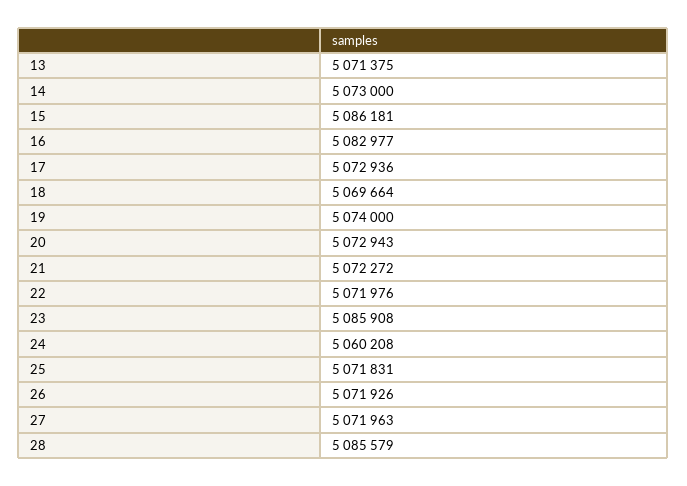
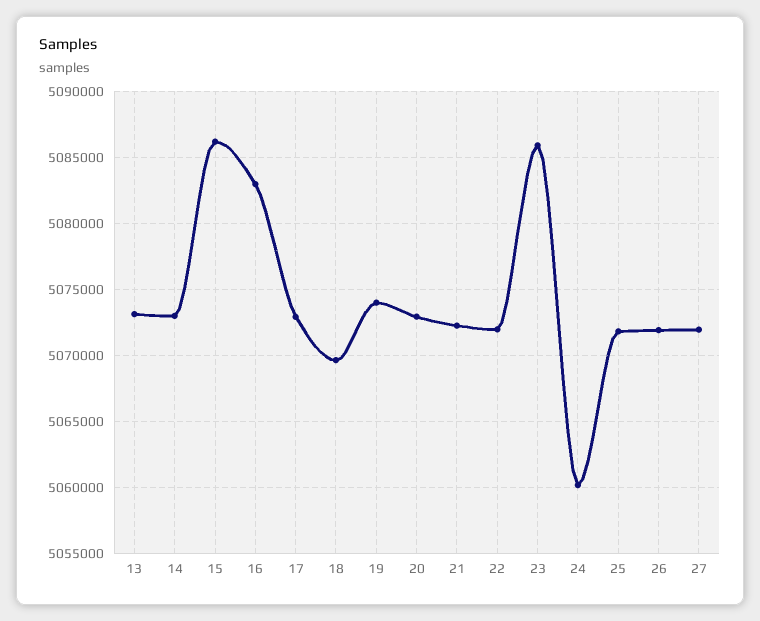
  {
-   "13": 5071375,
+   "13": 5073000,
    "14": 5073000,
    "15": 5086181,
    "16": 5082977,
    "17": 5072936,
    "18": 5069664,
    "19": 5074000,
    "20": 5072943,
    "21": 5072272,
    "22": 5071976,
    "23": 5085908,
    "24": 5060208,
    "25": 5071831,
    "26": 5071926,
-   "27": 5071963,
+   "27": 5071963
-   "28": 5085579
  }

